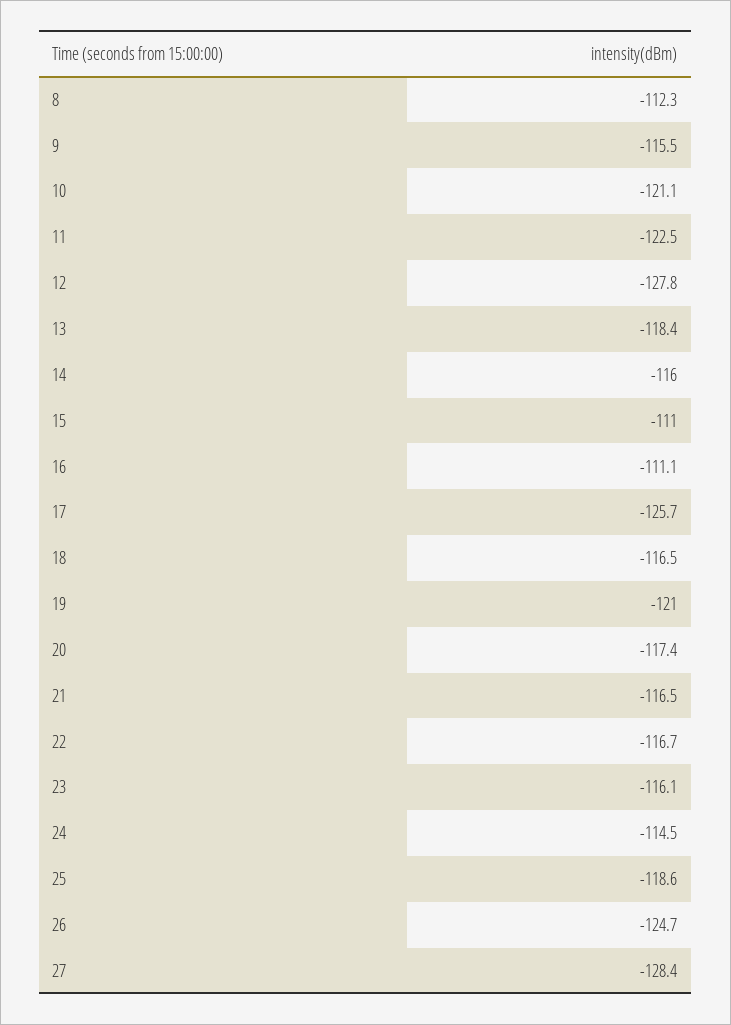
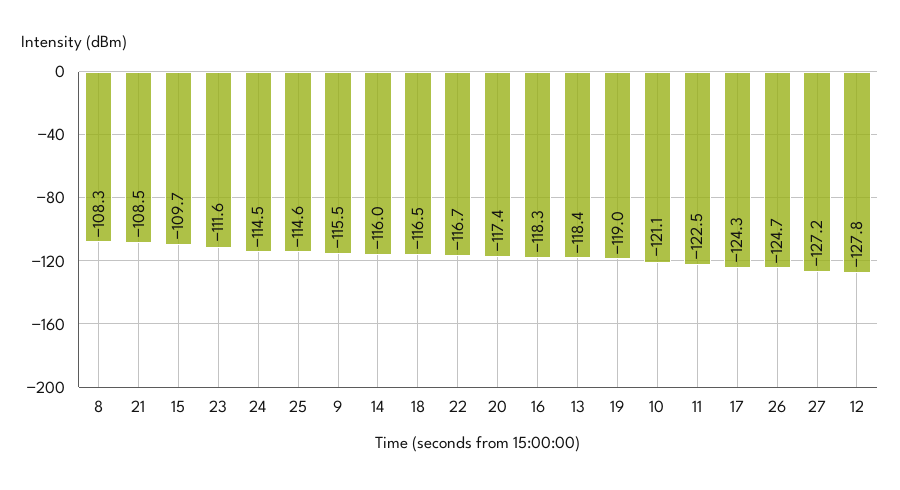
  {
-   "8": -112.3,
+   "8": -108.3,
    "9": -115.5,
    "10": -121.1,
    "11": -122.5,
    "12": -127.8,
    "13": -118.4,
    "14": -116,
-   "15": -111,
+   "15": -109.7,
-   "16": -111.1,
+   "16": -118.3,
-   "17": -125.7,
+   "17": -124.3,
    "18": -116.5,
-   "19": -121,
+   "19": -119,
    "20": -117.4,
-   "21": -116.5,
+   "21": -108.5,
    "22": -116.7,
-   "23": -116.1,
+   "23": -111.6,
    "24": -114.5,
-   "25": -118.6,
+   "25": -114.6,
    "26": -124.7,
-   "27": -128.4
+   "27": -127.2
  }

